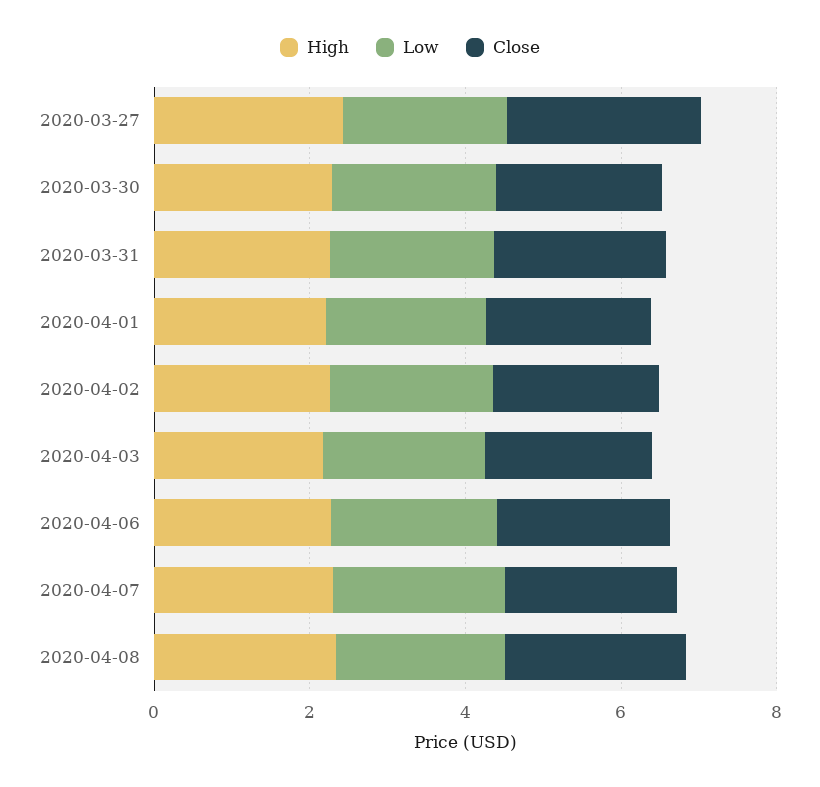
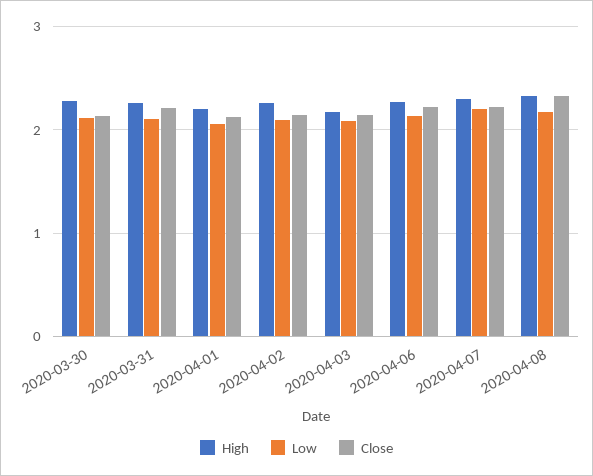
  {
    "High": {
-     "2020-03-27": 2.5,
      "2020-03-30": 2.3,
      "2020-03-31": 2.3,
      "2020-04-01": 2.2,
      "2020-04-02": 2.3,
      "2020-04-03": 2.2,
      "2020-04-06": 2.3,
      "2020-04-07": 2.3,
      "2020-04-08": 2.3
    },
    "Low": {
-     "2020-03-27": 2,
      "2020-03-30": 2.1,
      "2020-03-31": 2.1,
      "2020-04-01": 2.1,
      "2020-04-02": 2.1,
      "2020-04-03": 2.1,
      "2020-04-06": 2.1,
      "2020-04-07": 2.2,
      "2020-04-08": 2.2
    },
    "Close": {
-     "2020-03-27": 2.5,
      "2020-03-30": 2.1,
      "2020-03-31": 2.2,
      "2020-04-01": 2.1,
      "2020-04-02": 2.1,
      "2020-04-03": 2.1,
      "2020-04-06": 2.2,
      "2020-04-07": 2.2,
      "2020-04-08": 2.3
    }
  }

